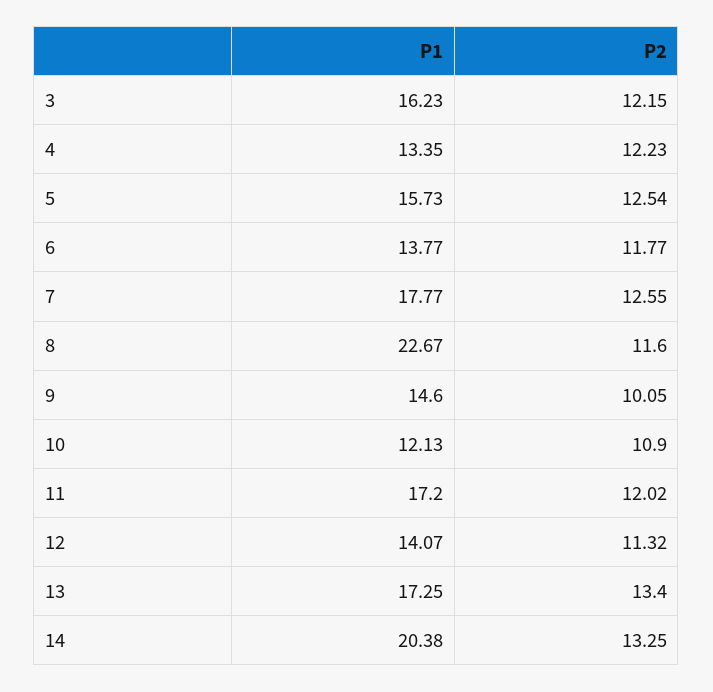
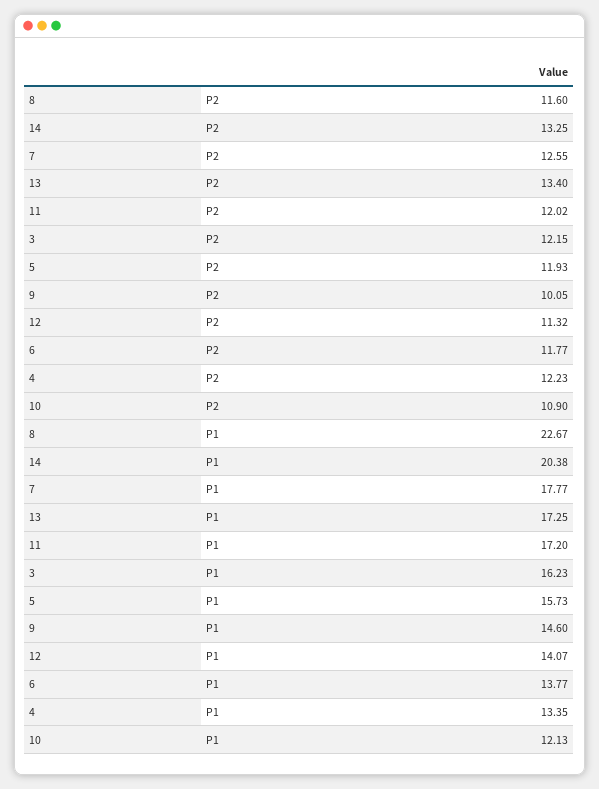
  {
    "P1": {
      "3": 16.23,
      "4": 13.35,
      "5": 15.73,
      "6": 13.77,
      "7": 17.77,
      "8": 22.67,
      "9": 14.6,
      "10": 12.13,
      "11": 17.2,
      "12": 14.07,
      "13": 17.25,
      "14": 20.38
    },
    "P2": {
      "3": 12.15,
      "4": 12.23,
-     "5": 12.54,
+     "5": 11.93,
      "6": 11.77,
      "7": 12.55,
      "8": 11.6,
      "9": 10.05,
      "10": 10.9,
      "11": 12.02,
      "12": 11.32,
      "13": 13.4,
      "14": 13.25
    }
  }

